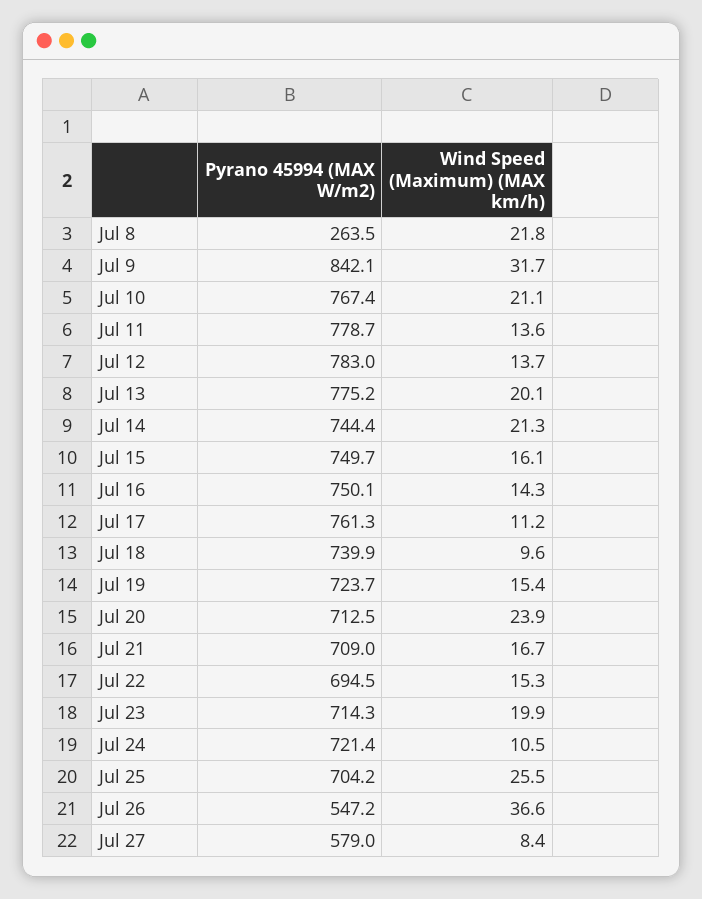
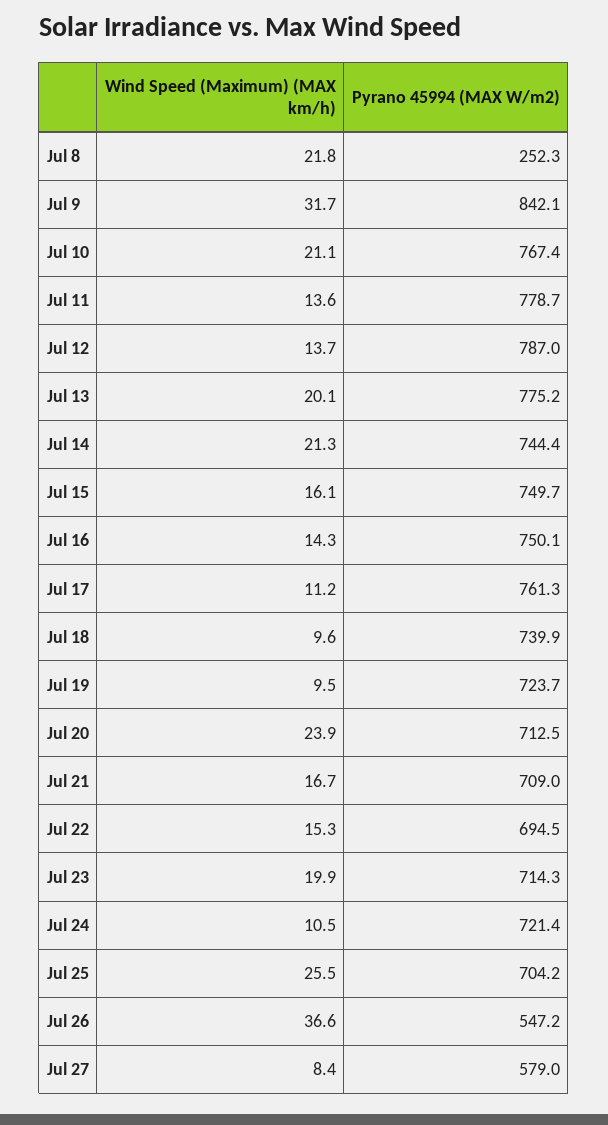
  {
    "Pyrano 45994 (MAX W/m2)": {
-     "Jul 8": 263.5,
+     "Jul 8": 252.3,
      "Jul 9": 842.1,
      "Jul 10": 767.4,
      "Jul 11": 778.7,
-     "Jul 12": 783,
+     "Jul 12": 787,
      "Jul 13": 775.2,
      "Jul 14": 744.4,
      "Jul 15": 749.7,
      "Jul 16": 750.1,
      "Jul 17": 761.3,
      "Jul 18": 739.9,
      "Jul 19": 723.7,
      "Jul 20": 712.5,
      "Jul 21": 709,
      "Jul 22": 694.5,
      "Jul 23": 714.3,
      "Jul 24": 721.4,
      "Jul 25": 704.2,
      "Jul 26": 547.2,
      "Jul 27": 579
    },
    "Wind Speed (Maximum) (MAX km/h)": {
      "Jul 8": 21.8,
      "Jul 9": 31.7,
      "Jul 10": 21.1,
      "Jul 11": 13.6,
      "Jul 12": 13.7,
      "Jul 13": 20.1,
      "Jul 14": 21.3,
      "Jul 15": 16.1,
      "Jul 16": 14.3,
      "Jul 17": 11.2,
      "Jul 18": 9.6,
-     "Jul 19": 15.4,
+     "Jul 19": 9.5,
      "Jul 20": 23.9,
      "Jul 21": 16.7,
      "Jul 22": 15.3,
      "Jul 23": 19.9,
      "Jul 24": 10.5,
      "Jul 25": 25.5,
      "Jul 26": 36.6,
      "Jul 27": 8.4
    }
  }

